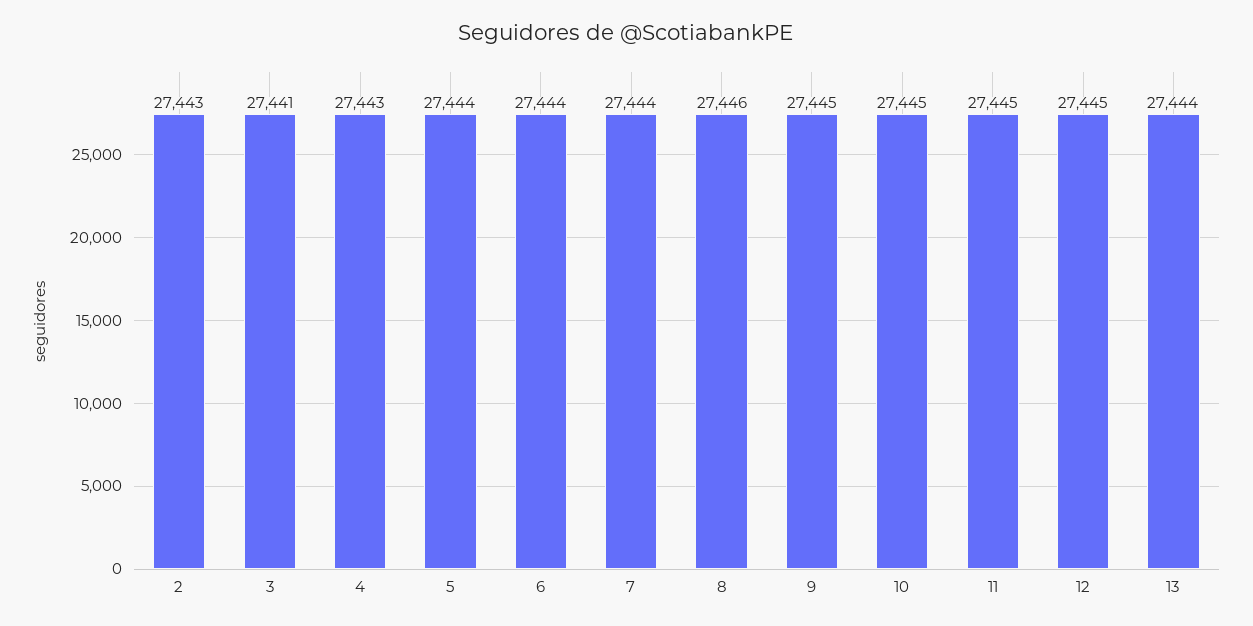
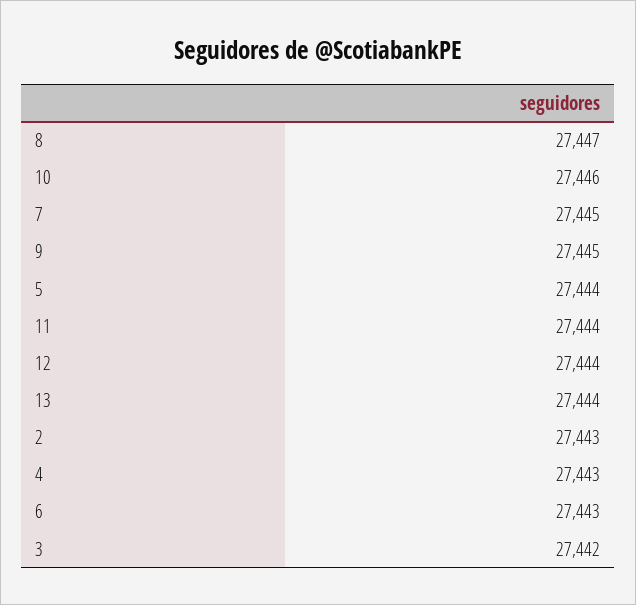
  {
    "2": 27443,
-   "3": 27441,
+   "3": 27442,
    "4": 27443,
    "5": 27444,
-   "6": 27444,
+   "6": 27443,
-   "7": 27444,
+   "7": 27445,
-   "8": 27446,
+   "8": 27447,
    "9": 27445,
-   "10": 27445,
+   "10": 27446,
-   "11": 27445,
+   "11": 27444,
-   "12": 27445,
+   "12": 27444,
    "13": 27444
  }

